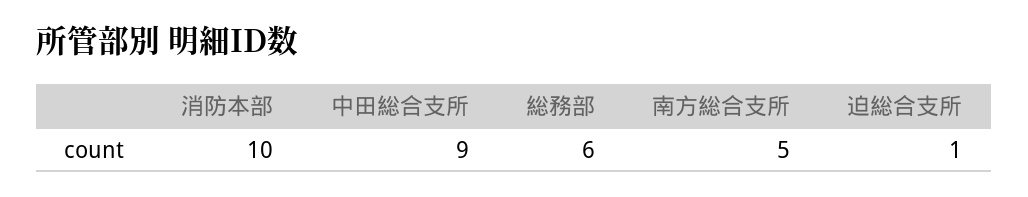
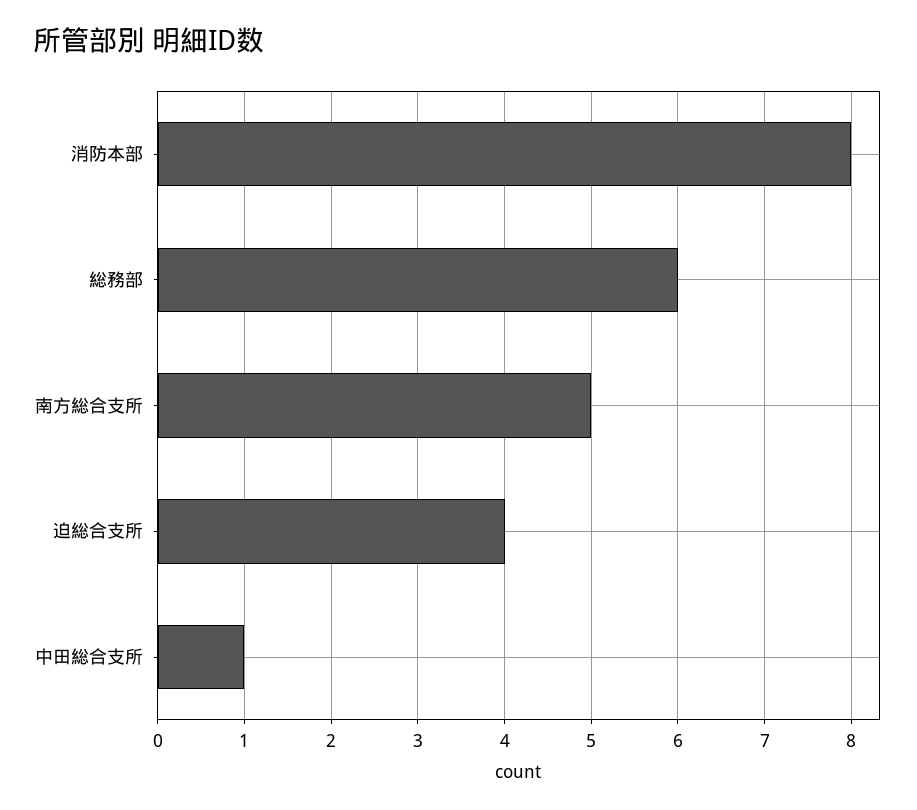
  {
-   "消防本部": 10,
+   "消防本部": 8,
-   "中田総合支所": 9,
+   "中田総合支所": 1,
    "総務部": 6,
    "南方総合支所": 5,
-   "迫総合支所": 1
+   "迫総合支所": 4
  }

